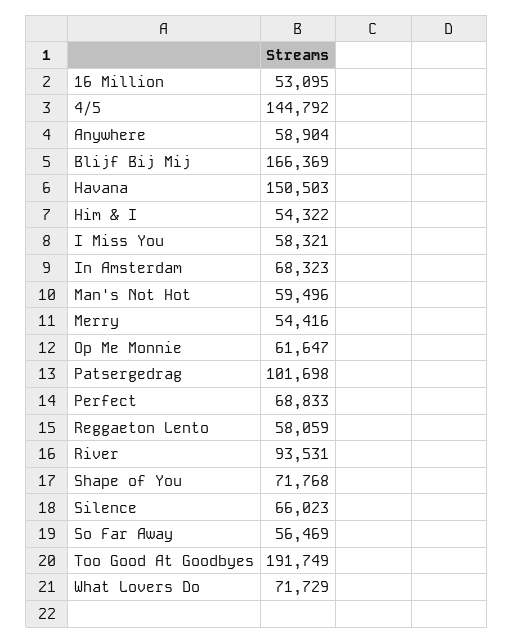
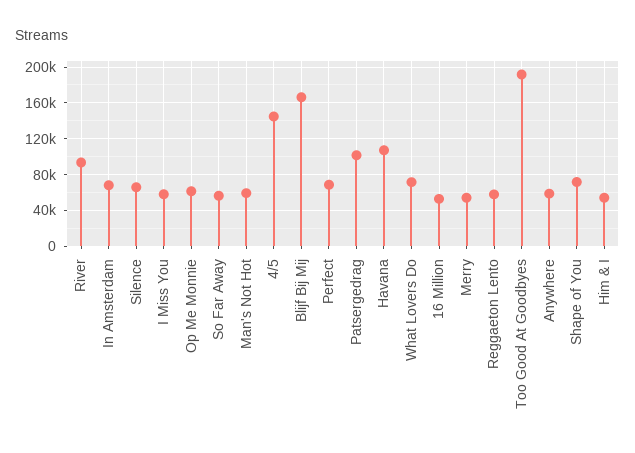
  {
    "16 Million": 53095,
    "4/5": 144792,
    "Anywhere": 58904,
    "Blijf Bij Mij": 166369,
-   "Havana": 150503,
+   "Havana": 110000,
    "Him & I": 54322,
    "I Miss You": 58321,
    "In Amsterdam": 68323,
    "Man's Not Hot": 59496,
    "Merry": 54416,
    "Op Me Monnie": 61647,
    "Patsergedrag": 101698,
    "Perfect": 68833,
    "Reggaeton Lento": 58059,
    "River": 93531,
    "Shape of You": 71768,
    "Silence": 66023,
    "So Far Away": 56469,
    "Too Good At Goodbyes": 191749,
    "What Lovers Do": 71729
  }

